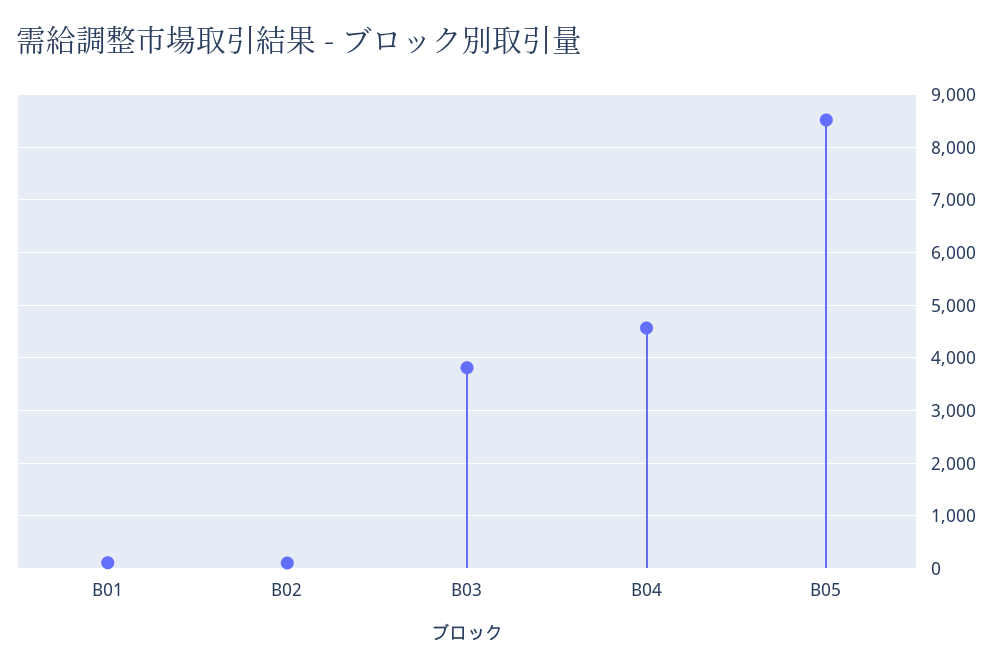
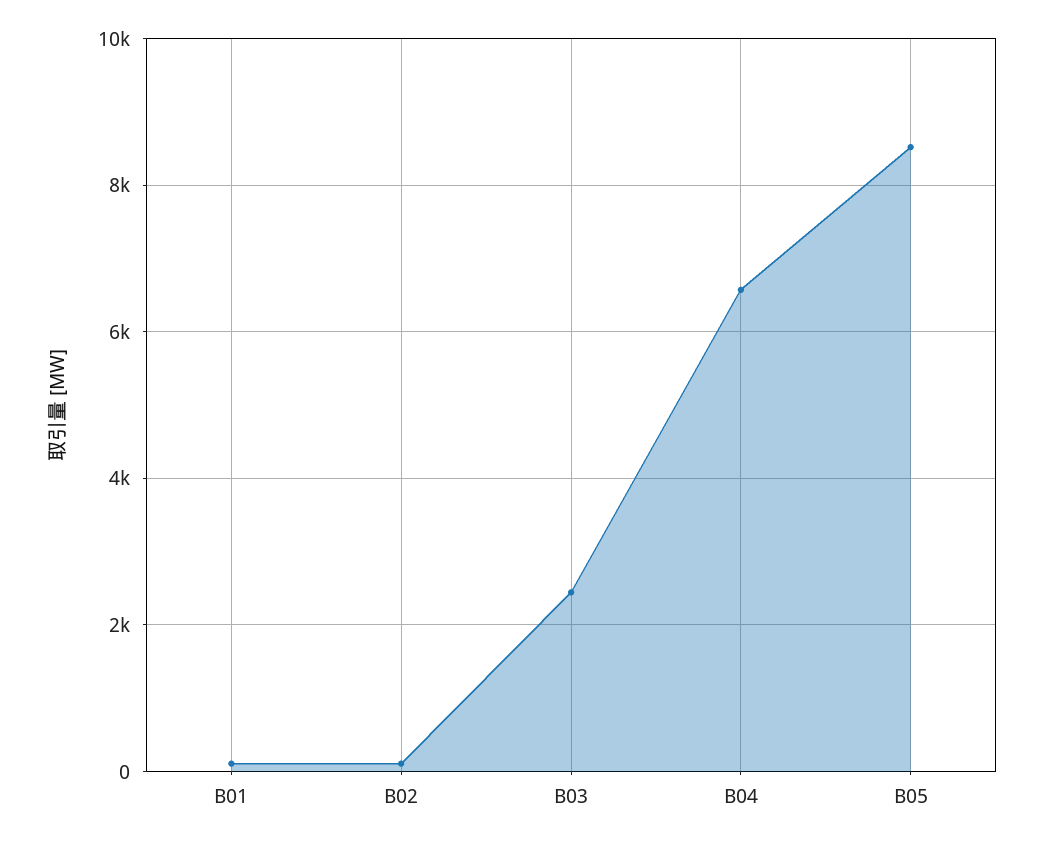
  {
    "B01": 200,
    "B02": 200,
-   "B03": 3800,
+   "B03": 2400,
-   "B04": 4600,
+   "B04": 6600,
    "B05": 8600
  }

